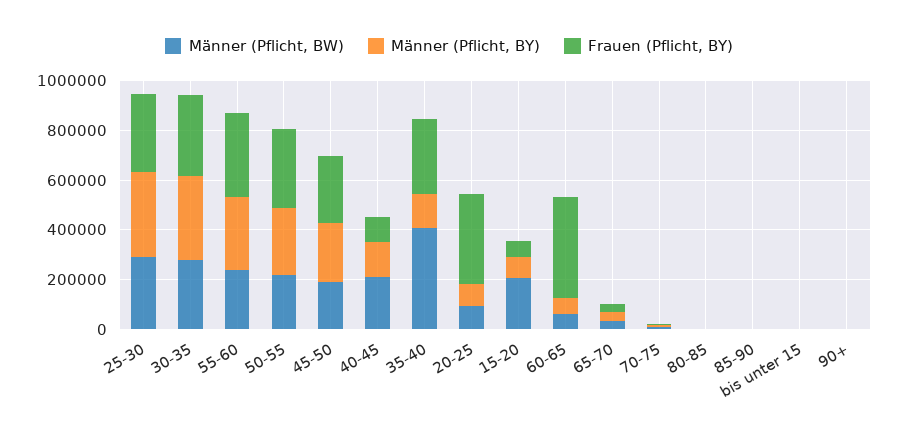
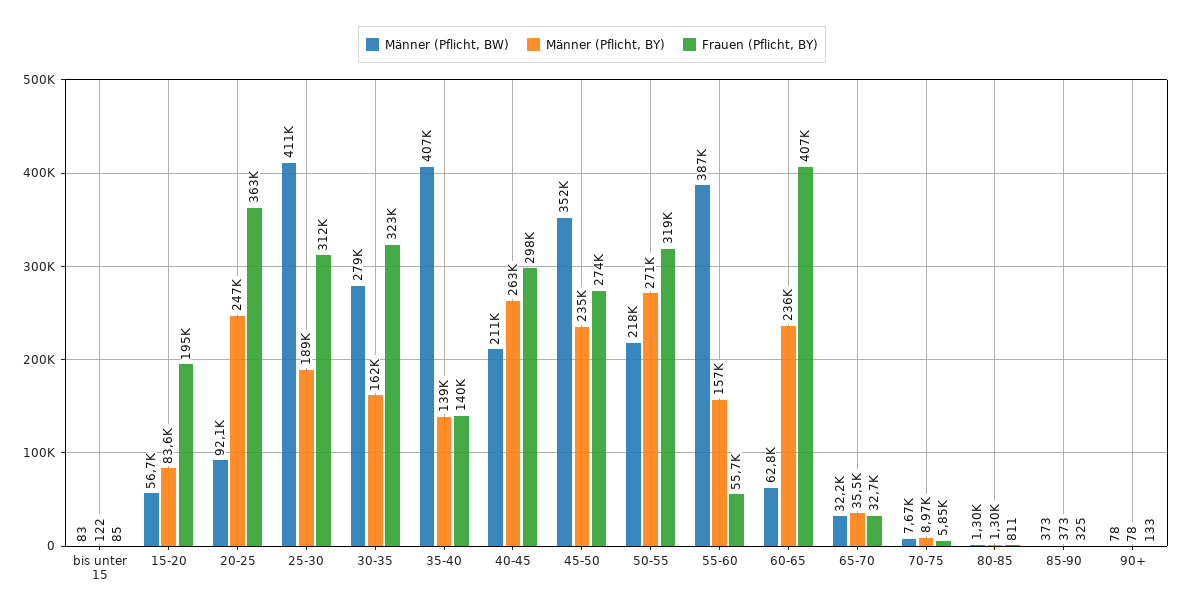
  {
    "Männer (Pflicht, BW)": {
-     "25-30": 300000,
+     "25-30": 411000,
      "30-35": 279000,
-     "55-60": 250000,
+     "55-60": 387000,
      "50-55": 218000,
-     "45-50": 200000,
+     "45-50": 352000,
      "40-45": 211000,
      "35-40": 407000,
      "20-25": 92100,
-     "15-20": 200000,
+     "15-20": 56700,
      "60-65": 62800,
      "65-70": 32200,
      "70-75": 7670,
      "80-85": 1300,
      "85-90": 373,
      "bis unter 15": 83,
      "90+": 78
    },
    "Männer (Pflicht, BY)": {
-     "25-30": 350000,
+     "25-30": 189000,
-     "30-35": 350000,
+     "30-35": 162000,
-     "55-60": 300000,
+     "55-60": 157000,
      "50-55": 271000,
      "45-50": 235000,
-     "40-45": 150000,
+     "40-45": 263000,
      "35-40": 139000,
-     "20-25": 100000,
+     "20-25": 247000,
      "15-20": 83600,
-     "60-65": 50000,
+     "60-65": 236000,
      "65-70": 35500,
      "70-75": 8970,
      "80-85": 1300,
      "85-90": 373,
      "bis unter 15": 122,
      "90+": 78
    },
    "Frauen (Pflicht, BY)": {
      "25-30": 312000,
      "30-35": 323000,
-     "55-60": 350000,
+     "55-60": 55700,
      "50-55": 319000,
      "45-50": 274000,
-     "40-45": 100000,
+     "40-45": 298000,
-     "35-40": 300000,
+     "35-40": 140000,
      "20-25": 363000,
-     "15-20": 50000,
+     "15-20": 195000,
      "60-65": 407000,
      "65-70": 32700,
      "70-75": 5850,
      "80-85": 811,
      "85-90": 325,
      "bis unter 15": 85,
      "90+": 133
    }
  }

